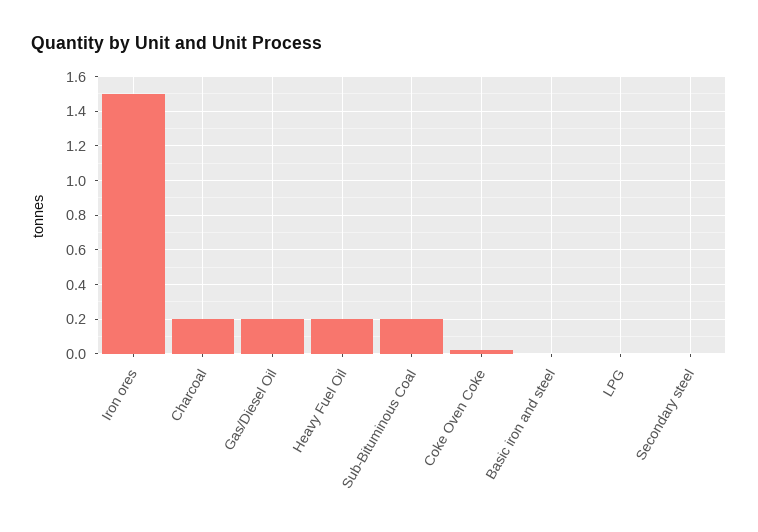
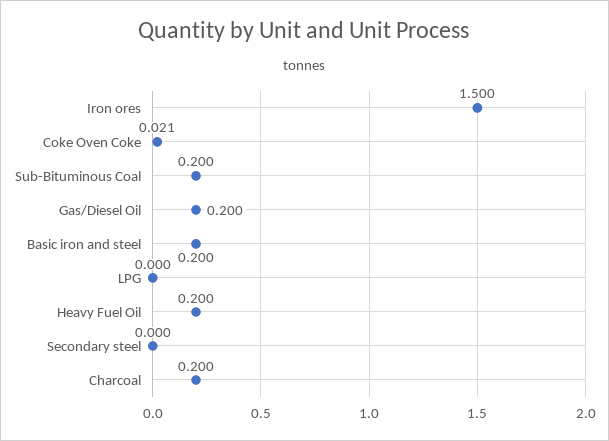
  {
    "Iron ores": 1.5,
    "Charcoal": 0.2,
    "Gas/Diesel Oil": 0.2,
    "Heavy Fuel Oil": 0.2,
    "Sub-Bituminous Coal": 0.2,
    "Coke Oven Coke": 0.021,
-   "Basic iron and steel": 0,
+   "Basic iron and steel": 0.2,
    "LPG": 0,
    "Secondary steel": 0
  }

